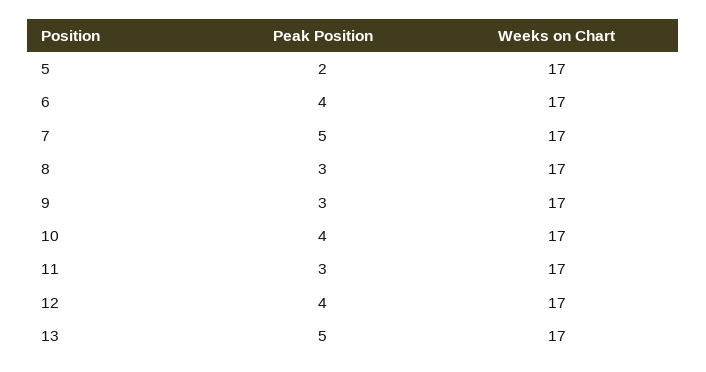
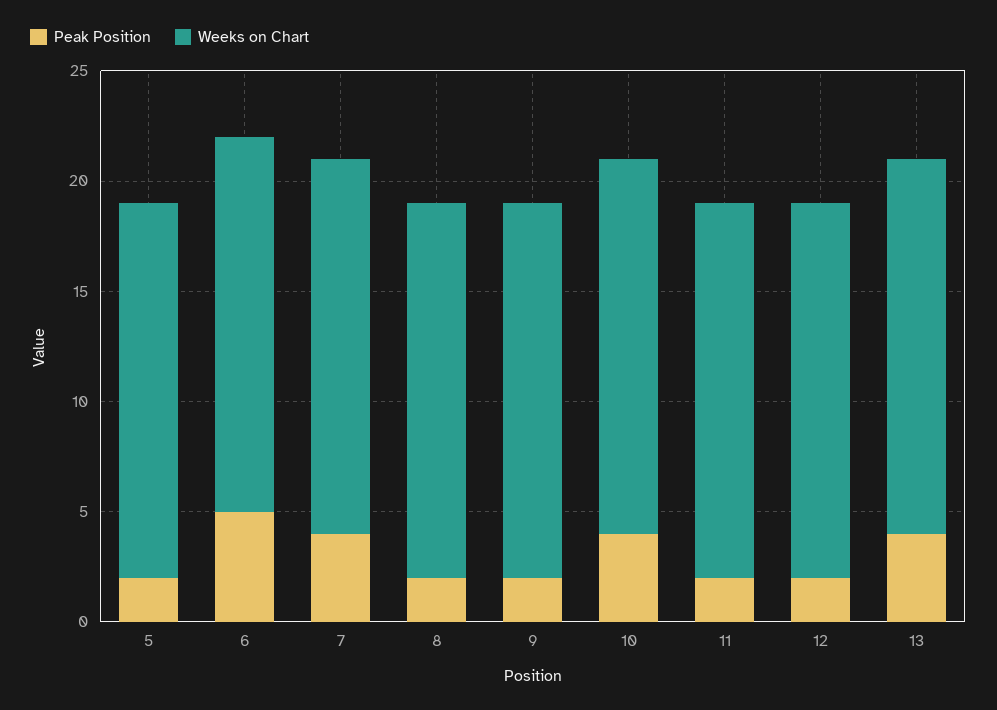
  {
    "Peak Position": {
      "5": 2,
-     "6": 4,
+     "6": 5,
-     "7": 5,
+     "7": 4,
-     "8": 3,
+     "8": 2,
-     "9": 3,
+     "9": 2,
      "10": 4,
-     "11": 3,
+     "11": 2,
-     "12": 4,
+     "12": 2,
-     "13": 5
+     "13": 4
    },
    "Weeks on Chart": {
      "5": 17,
      "6": 17,
      "7": 17,
      "8": 17,
      "9": 17,
      "10": 17,
      "11": 17,
      "12": 17,
      "13": 17
    }
  }

